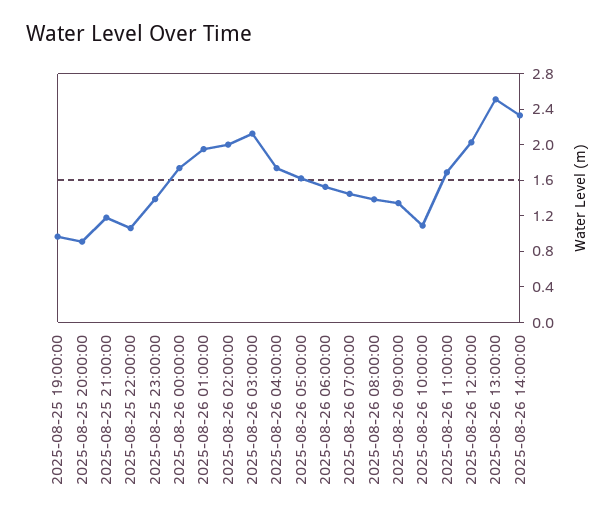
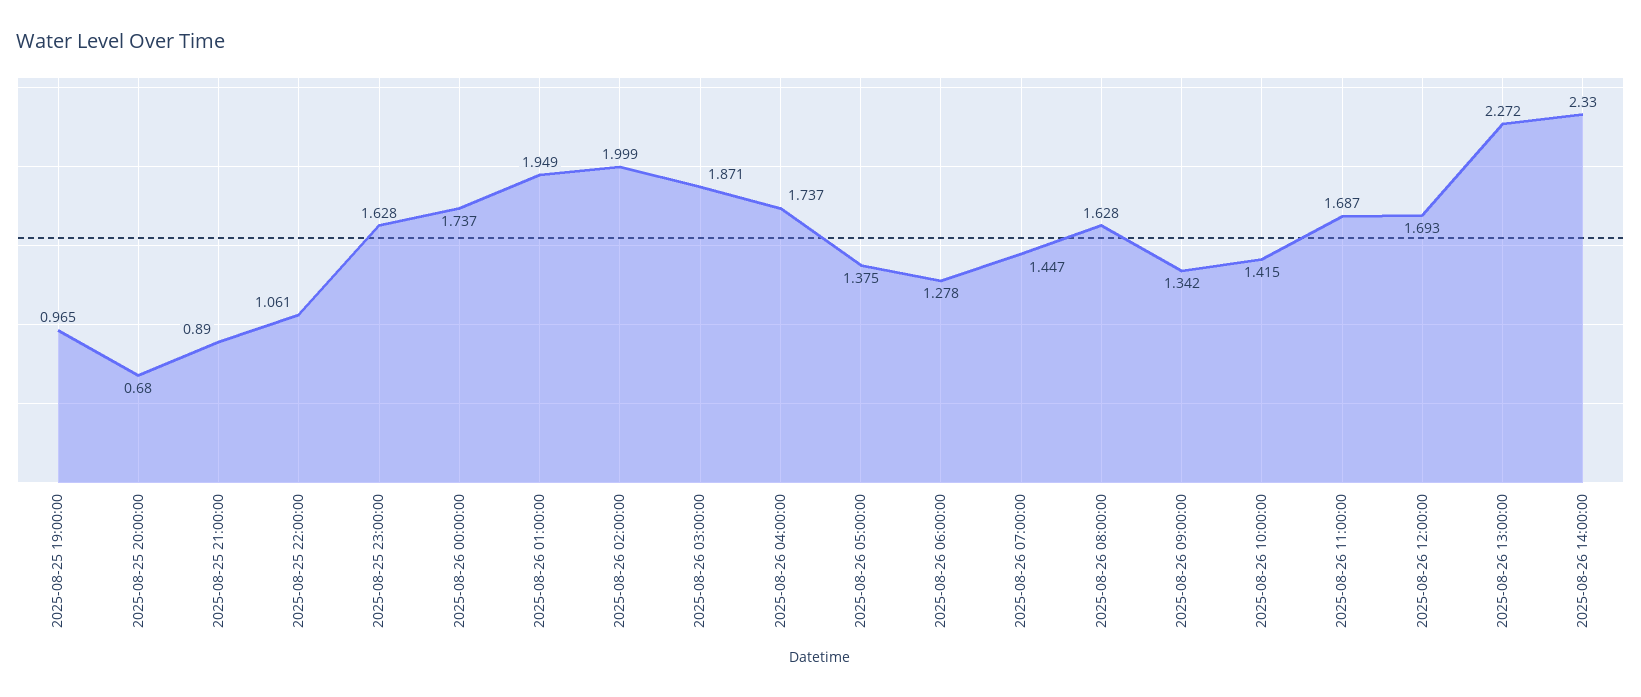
  {
    "2025-08-25 19:00:00": 0.965,
-   "2025-08-25 20:00:00": 0.9,
+   "2025-08-25 20:00:00": 0.68,
-   "2025-08-25 21:00:00": 1.2,
+   "2025-08-25 21:00:00": 0.89,
    "2025-08-25 22:00:00": 1.061,
-   "2025-08-25 23:00:00": 1.4,
+   "2025-08-25 23:00:00": 1.628,
    "2025-08-26 00:00:00": 1.737,
    "2025-08-26 01:00:00": 1.949,
    "2025-08-26 02:00:00": 1.999,
-   "2025-08-26 03:00:00": 2.1,
+   "2025-08-26 03:00:00": 1.871,
    "2025-08-26 04:00:00": 1.737,
-   "2025-08-26 05:00:00": 1.6,
+   "2025-08-26 05:00:00": 1.375,
-   "2025-08-26 06:00:00": 1.5,
+   "2025-08-26 06:00:00": 1.278,
    "2025-08-26 07:00:00": 1.447,
-   "2025-08-26 08:00:00": 1.4,
+   "2025-08-26 08:00:00": 1.628,
    "2025-08-26 09:00:00": 1.342,
-   "2025-08-26 10:00:00": 1.1,
+   "2025-08-26 10:00:00": 1.415,
    "2025-08-26 11:00:00": 1.687,
-   "2025-08-26 12:00:00": 2,
+   "2025-08-26 12:00:00": 1.693,
-   "2025-08-26 13:00:00": 2.5,
+   "2025-08-26 13:00:00": 2.272,
    "2025-08-26 14:00:00": 2.33
  }

